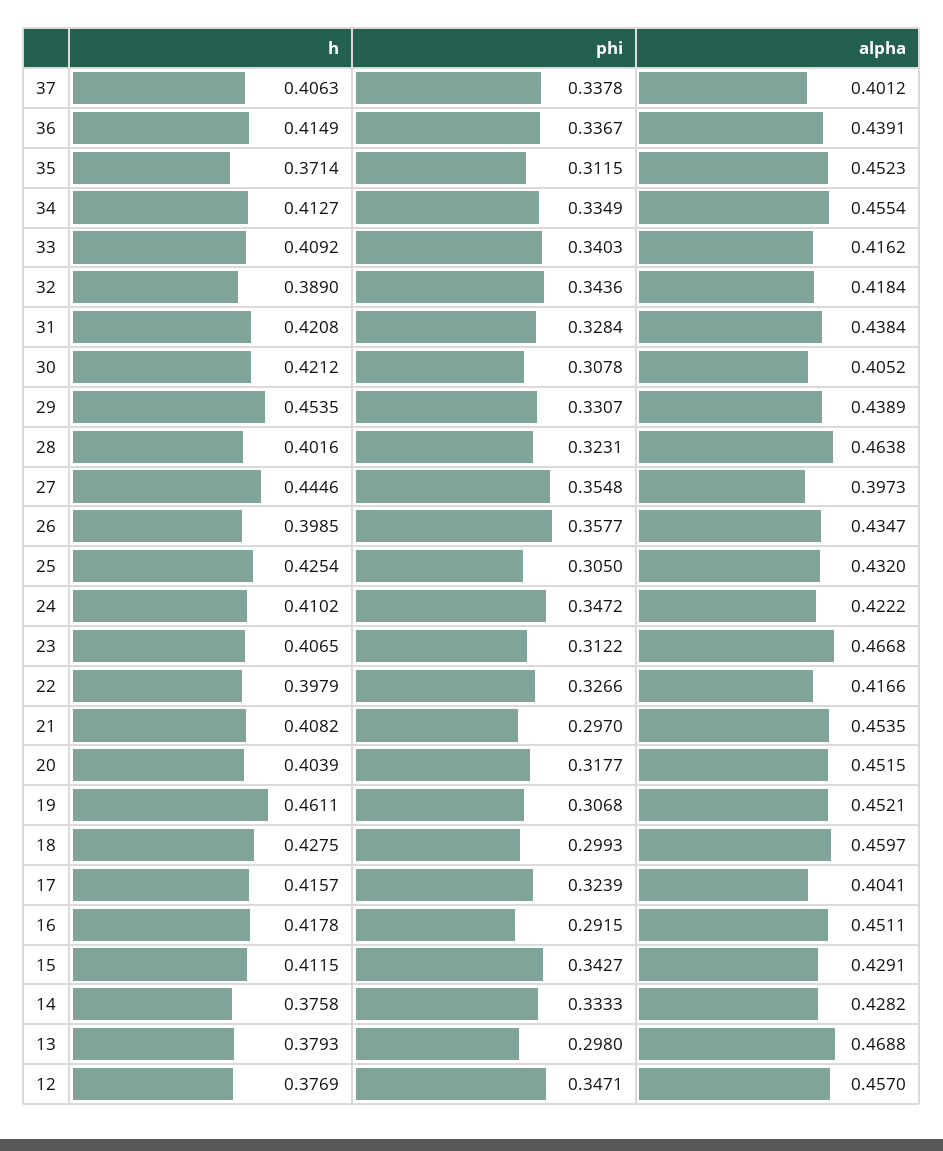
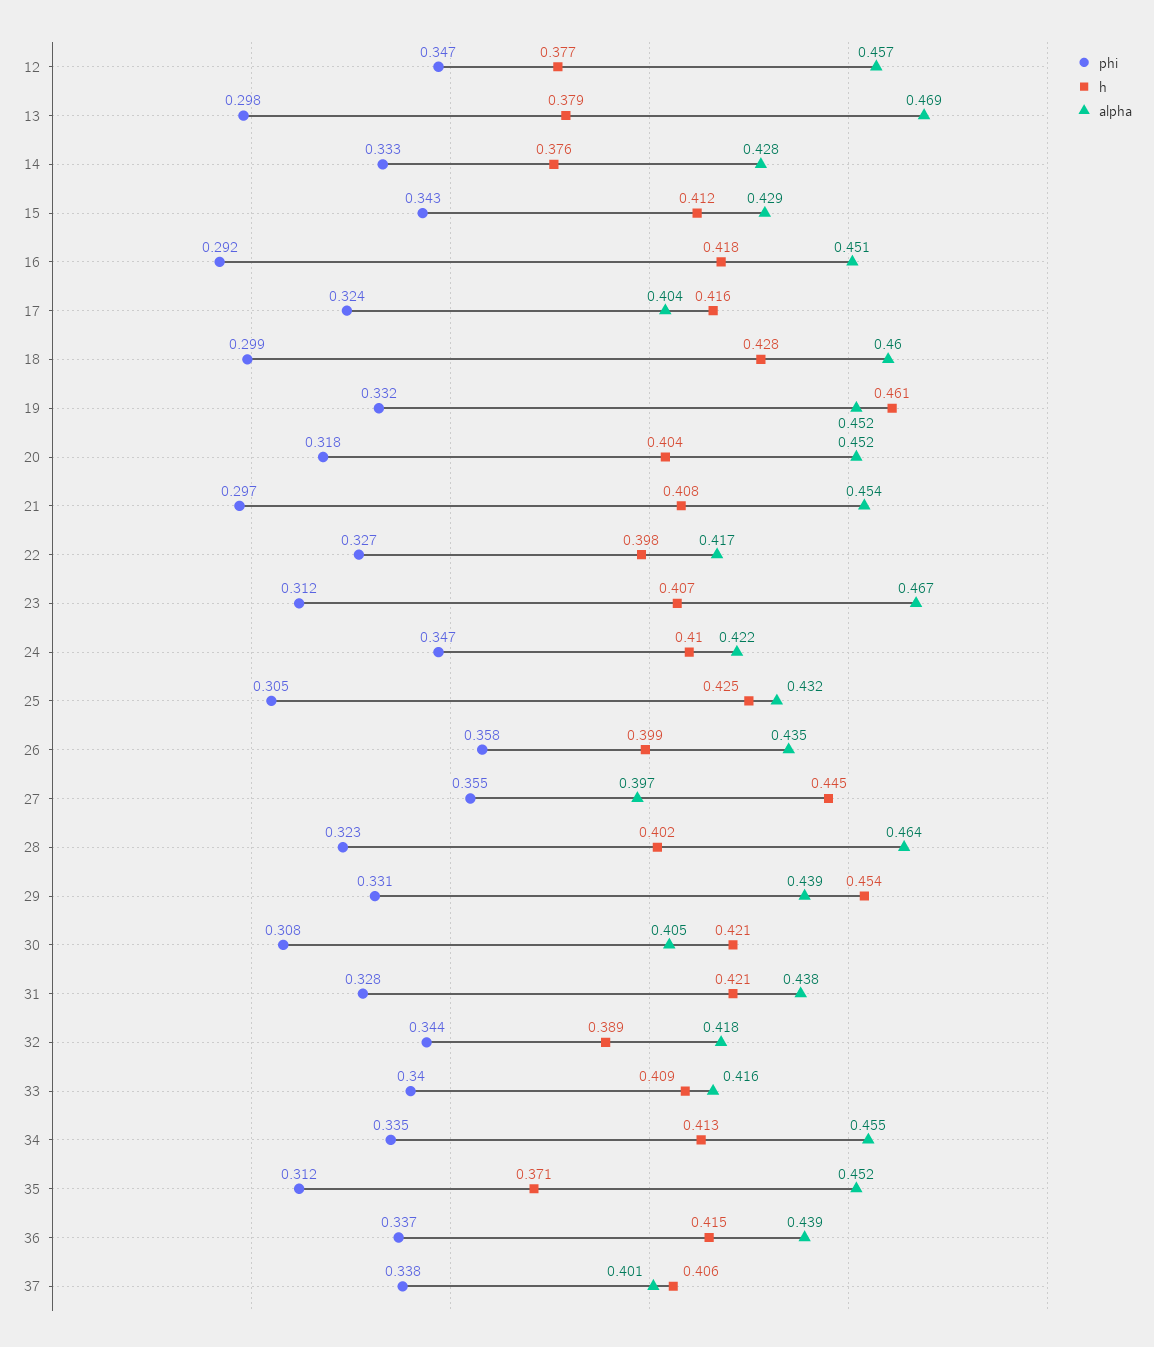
  {
    "h": {
      "37": 0.4063,
      "36": 0.4149,
      "35": 0.3714,
      "34": 0.4127,
      "33": 0.4092,
      "32": 0.389,
      "31": 0.4208,
      "30": 0.4212,
      "29": 0.4535,
      "28": 0.4016,
      "27": 0.4446,
      "26": 0.3985,
      "25": 0.4254,
      "24": 0.4102,
      "23": 0.4065,
      "22": 0.3979,
      "21": 0.4082,
      "20": 0.4039,
      "19": 0.4611,
      "18": 0.4275,
      "17": 0.4157,
      "16": 0.4178,
      "15": 0.4115,
      "14": 0.3758,
      "13": 0.3793,
      "12": 0.3769
    },
    "phi": {
      "37": 0.3378,
      "36": 0.3367,
      "35": 0.3115,
      "34": 0.3349,
      "33": 0.3403,
      "32": 0.3436,
      "31": 0.3284,
      "30": 0.3078,
      "29": 0.3307,
      "28": 0.3231,
      "27": 0.3548,
      "26": 0.3577,
      "25": 0.305,
      "24": 0.3472,
      "23": 0.3122,
      "22": 0.3266,
      "21": 0.297,
      "20": 0.3177,
-     "19": 0.3068,
+     "19": 0.332,
      "18": 0.2993,
      "17": 0.3239,
      "16": 0.2915,
      "15": 0.3427,
      "14": 0.3333,
      "13": 0.298,
      "12": 0.3471
    },
    "alpha": {
      "37": 0.4012,
      "36": 0.4391,
      "35": 0.4523,
      "34": 0.4554,
      "33": 0.4162,
      "32": 0.4184,
      "31": 0.4384,
      "30": 0.4052,
      "29": 0.4389,
      "28": 0.4638,
      "27": 0.3973,
      "26": 0.4347,
      "25": 0.432,
      "24": 0.4222,
      "23": 0.4668,
      "22": 0.4166,
      "21": 0.4535,
      "20": 0.4515,
      "19": 0.4521,
      "18": 0.4597,
      "17": 0.4041,
      "16": 0.4511,
      "15": 0.4291,
      "14": 0.4282,
      "13": 0.4688,
      "12": 0.457
    }
  }

